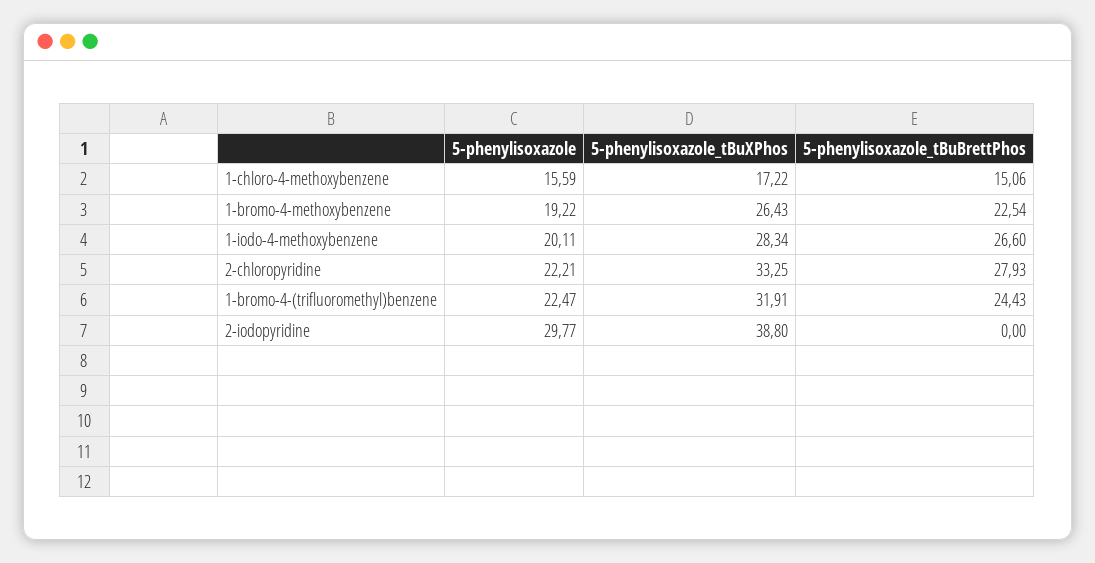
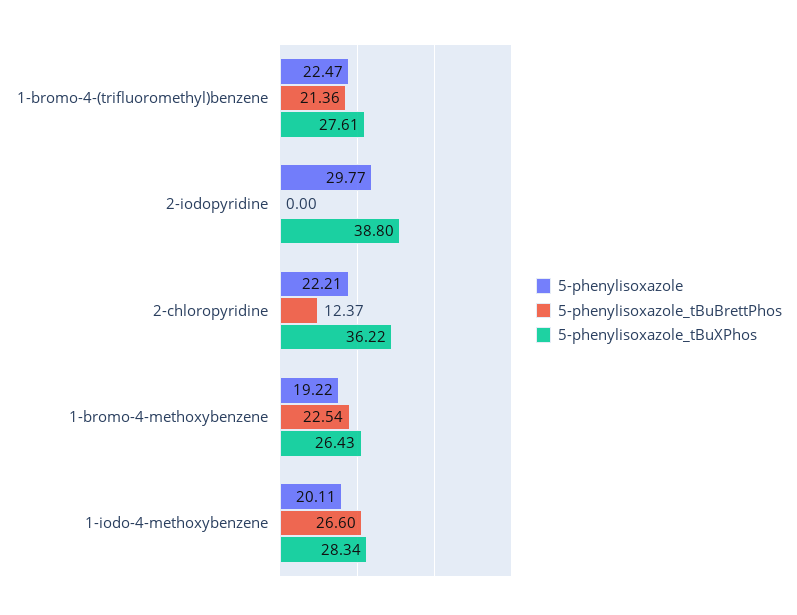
  {
    "5-phenylisoxazole": {
-     "1-chloro-4-methoxybenzene": 15.59,
      "1-bromo-4-methoxybenzene": 19.22,
      "1-iodo-4-methoxybenzene": 20.11,
      "2-chloropyridine": 22.21,
      "1-bromo-4-(trifluoromethyl)benzene": 22.47,
      "2-iodopyridine": 29.77
    },
    "5-phenylisoxazole_tBuXPhos": {
-     "1-chloro-4-methoxybenzene": 17.22,
      "1-bromo-4-methoxybenzene": 26.43,
      "1-iodo-4-methoxybenzene": 28.34,
-     "2-chloropyridine": 33.25,
+     "2-chloropyridine": 36.22,
-     "1-bromo-4-(trifluoromethyl)benzene": 31.91,
+     "1-bromo-4-(trifluoromethyl)benzene": 27.61,
      "2-iodopyridine": 38.8
    },
    "5-phenylisoxazole_tBuBrettPhos": {
-     "1-chloro-4-methoxybenzene": 15.06,
      "1-bromo-4-methoxybenzene": 22.54,
      "1-iodo-4-methoxybenzene": 26.6,
-     "2-chloropyridine": 27.93,
+     "2-chloropyridine": 12.37,
-     "1-bromo-4-(trifluoromethyl)benzene": 24.43,
+     "1-bromo-4-(trifluoromethyl)benzene": 21.36,
      "2-iodopyridine": 0
    }
  }

